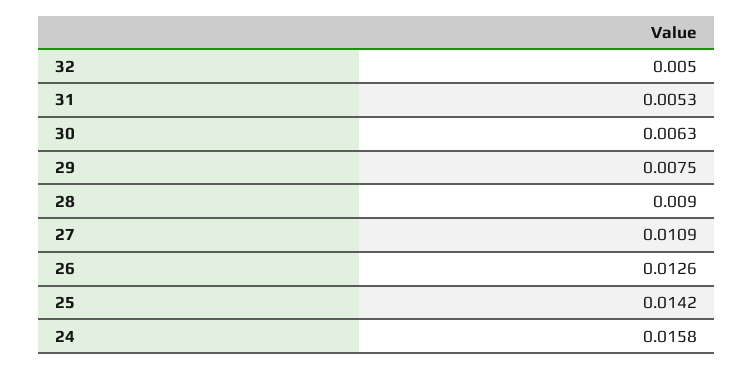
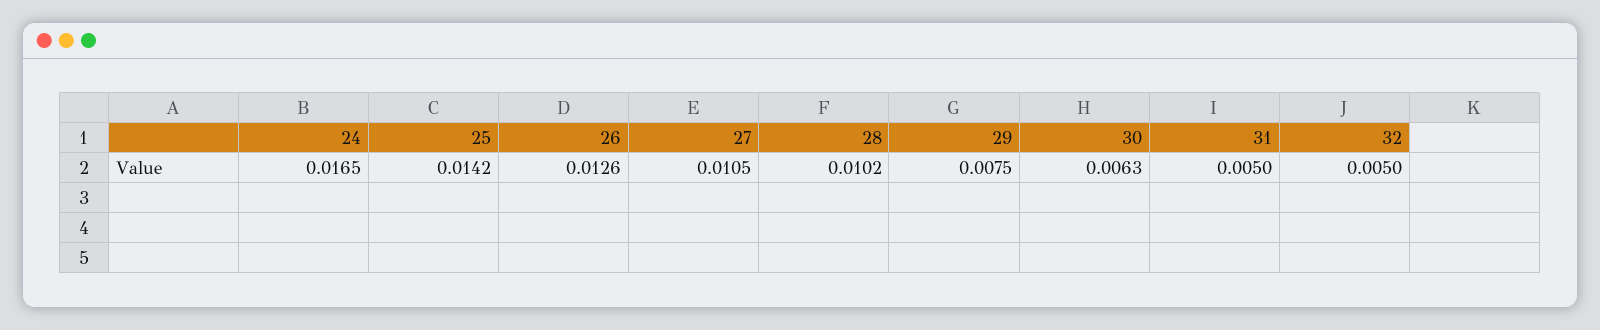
  {
    "32": 0.005,
-   "31": 0.0053,
+   "31": 0.005,
    "30": 0.0063,
    "29": 0.0075,
-   "28": 0.009,
+   "28": 0.0102,
-   "27": 0.0109,
+   "27": 0.0105,
    "26": 0.0126,
    "25": 0.0142,
-   "24": 0.0158
+   "24": 0.0165
  }

